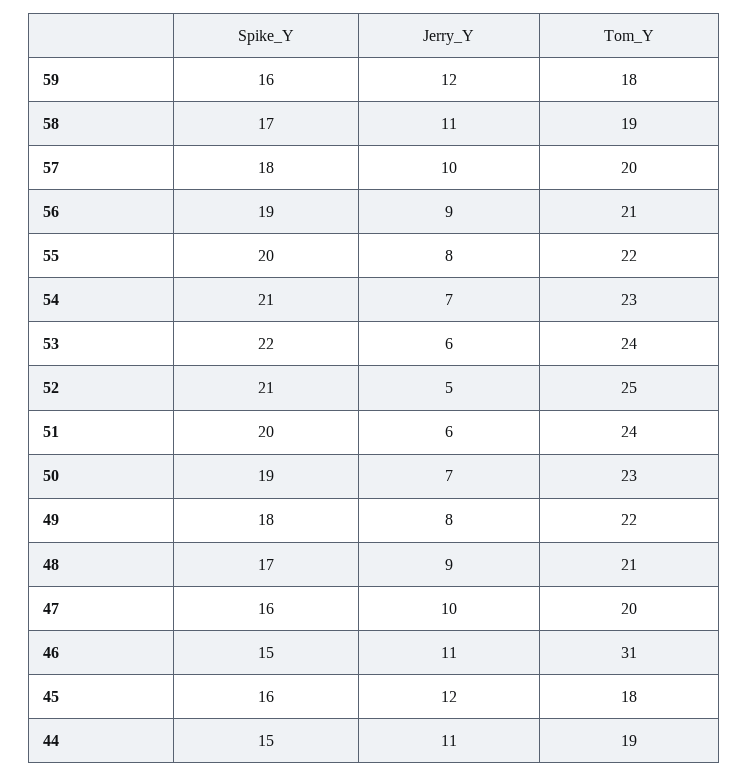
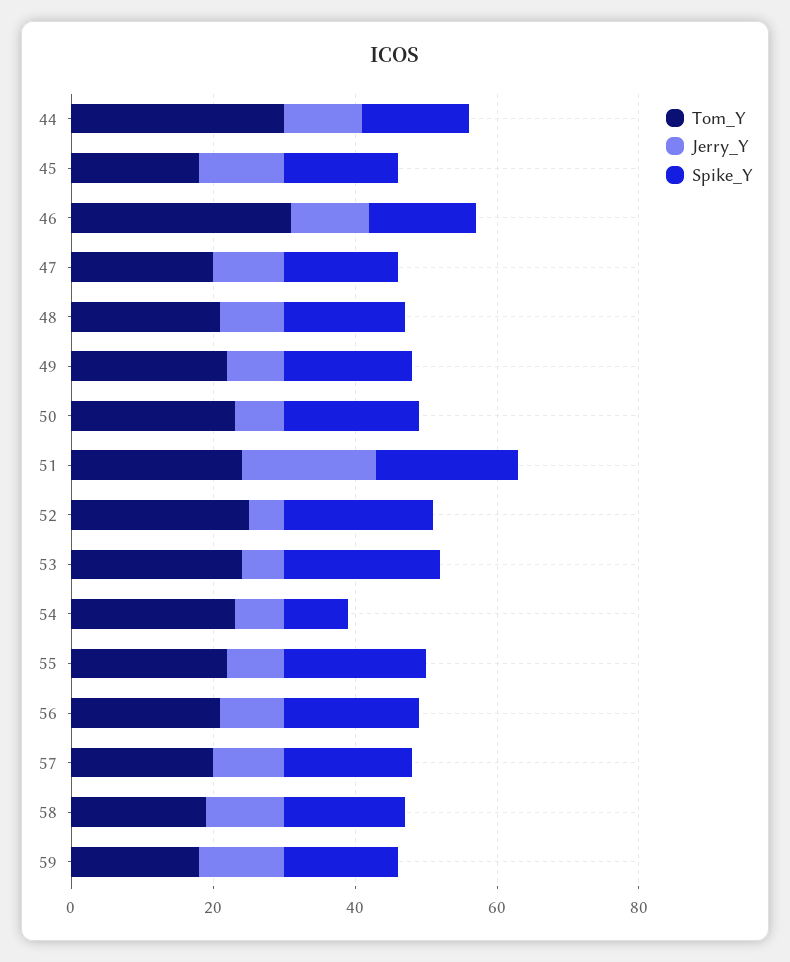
  {
    "Spike_Y": {
      "59": 16,
      "58": 17,
      "57": 18,
      "56": 19,
      "55": 20,
-     "54": 21,
+     "54": 10,
      "53": 22,
      "52": 21,
      "51": 20,
      "50": 19,
      "49": 18,
      "48": 17,
      "47": 16,
      "46": 15,
      "45": 16,
      "44": 15
    },
    "Jerry_Y": {
      "59": 12,
      "58": 11,
      "57": 10,
      "56": 9,
      "55": 8,
      "54": 7,
      "53": 6,
      "52": 5,
-     "51": 6,
+     "51": 20,
      "50": 7,
      "49": 8,
      "48": 9,
      "47": 10,
      "46": 11,
      "45": 12,
      "44": 11
    },
    "Tom_Y": {
      "59": 18,
      "58": 19,
      "57": 20,
      "56": 21,
      "55": 22,
      "54": 23,
      "53": 24,
      "52": 25,
      "51": 24,
      "50": 23,
      "49": 22,
      "48": 21,
      "47": 20,
      "46": 31,
      "45": 18,
-     "44": 19
+     "44": 30
    }
  }

